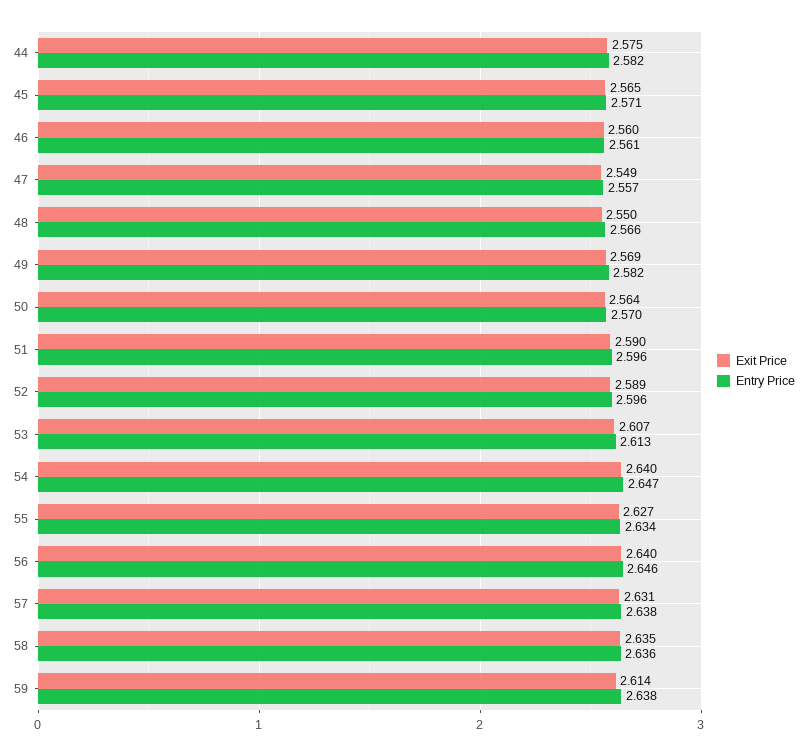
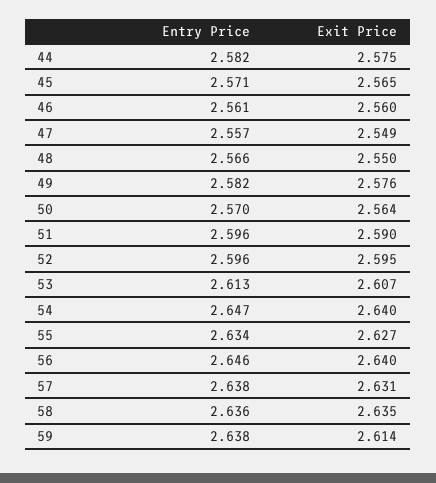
  {
    "Exit Price": {
      "44": 2.575,
      "45": 2.565,
      "46": 2.56,
      "47": 2.549,
      "48": 2.55,
-     "49": 2.569,
+     "49": 2.576,
      "50": 2.564,
      "51": 2.59,
-     "52": 2.589,
+     "52": 2.595,
      "53": 2.607,
      "54": 2.64,
      "55": 2.627,
      "56": 2.64,
      "57": 2.631,
      "58": 2.635,
      "59": 2.614
    },
    "Entry Price": {
      "44": 2.582,
      "45": 2.571,
      "46": 2.561,
      "47": 2.557,
      "48": 2.566,
      "49": 2.582,
      "50": 2.57,
      "51": 2.596,
      "52": 2.596,
      "53": 2.613,
      "54": 2.647,
      "55": 2.634,
      "56": 2.646,
      "57": 2.638,
      "58": 2.636,
      "59": 2.638
    }
  }

